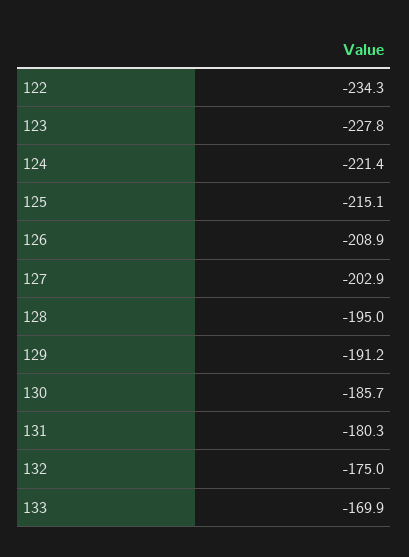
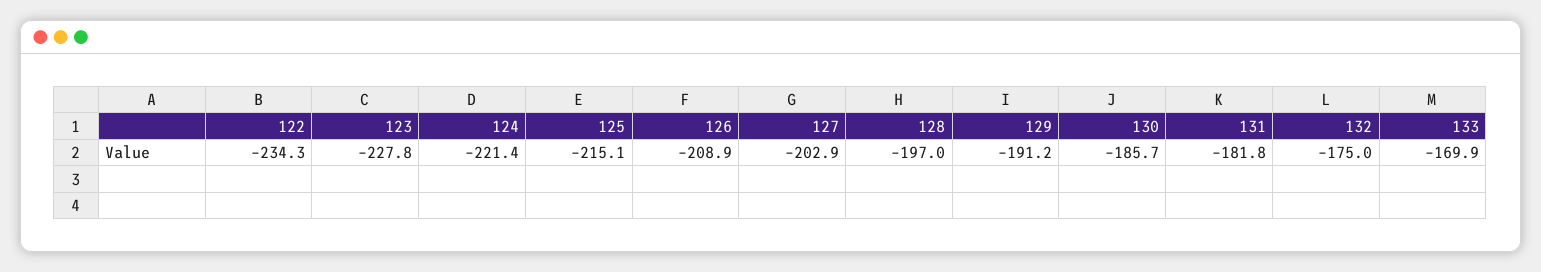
  {
    "122": -234.3,
    "123": -227.8,
    "124": -221.4,
    "125": -215.1,
    "126": -208.9,
    "127": -202.9,
-   "128": -195,
+   "128": -197,
    "129": -191.2,
    "130": -185.7,
-   "131": -180.3,
+   "131": -181.8,
    "132": -175,
    "133": -169.9
  }

